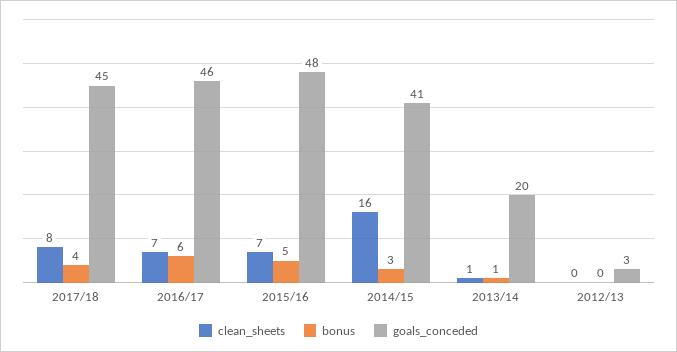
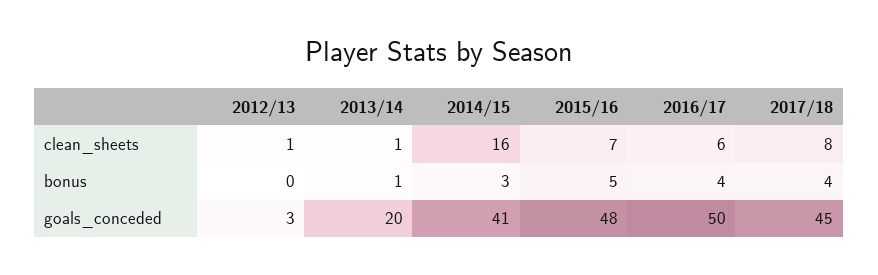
  {
    "clean_sheets": {
      "2017/18": 8,
-     "2016/17": 7,
+     "2016/17": 6,
      "2015/16": 7,
      "2014/15": 16,
      "2013/14": 1,
-     "2012/13": 0
+     "2012/13": 1
    },
    "bonus": {
      "2017/18": 4,
-     "2016/17": 6,
+     "2016/17": 4,
      "2015/16": 5,
      "2014/15": 3,
      "2013/14": 1,
      "2012/13": 0
    },
    "goals_conceded": {
      "2017/18": 45,
-     "2016/17": 46,
+     "2016/17": 50,
      "2015/16": 48,
      "2014/15": 41,
      "2013/14": 20,
      "2012/13": 3
    }
  }

